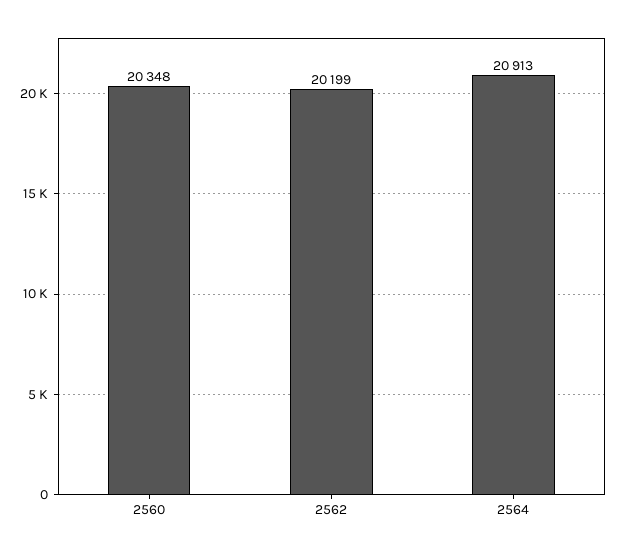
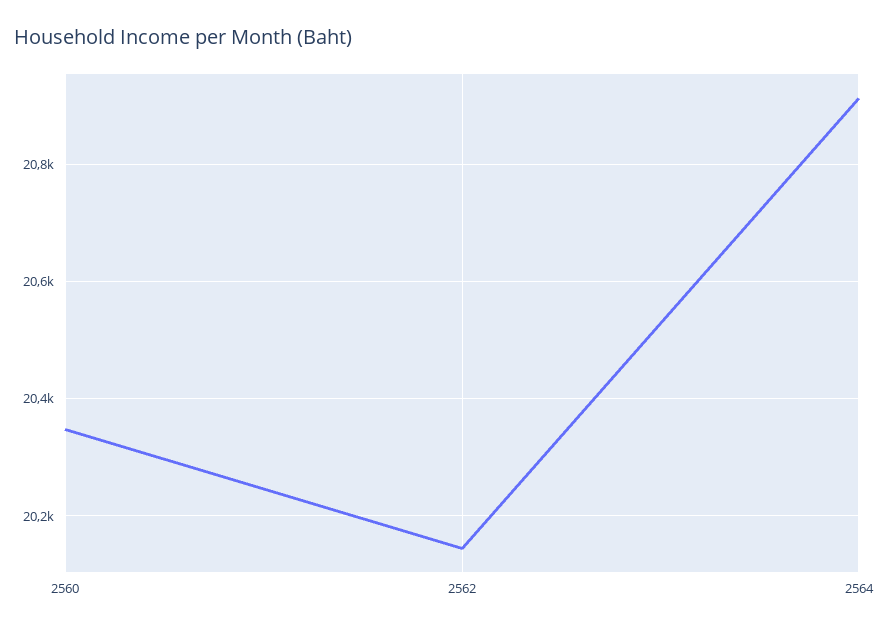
  {
    "2560": 20348,
-   "2562": 20199,
+   "2562": 20140,
    "2564": 20913
  }

